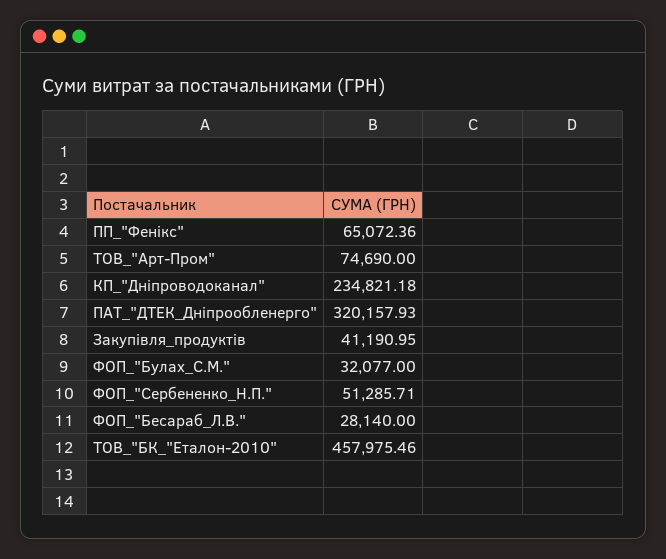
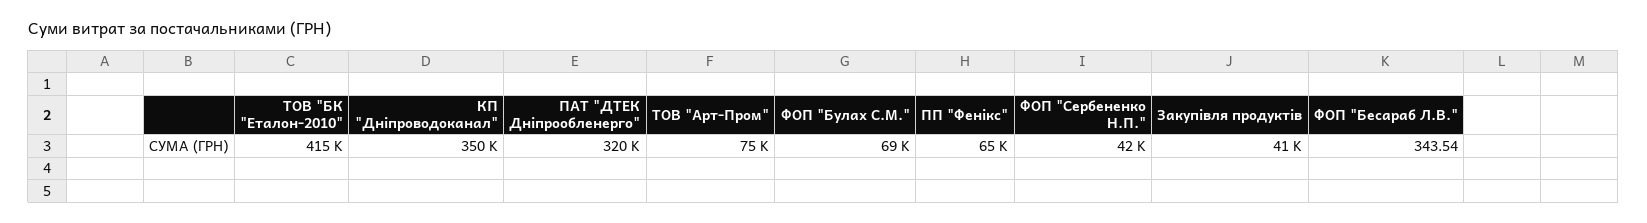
  {
    "ПП_\"Фенікс\"": 65072.36,
    "ТОВ_\"Арт-Пром\"": 74690,
-   "КП_\"Дніпроводоканал\"": 234821.18,
+   "КП_\"Дніпроводоканал\"": 350000,
    "ПАТ_\"ДТЕК_Дніпрообленерго\"": 320157.93,
    "Закупівля_продуктів": 41190.95,
-   "ФОП_\"Булах_С.М.\"": 32077,
+   "ФОП_\"Булах_С.М.\"": 69000,
-   "ФОП_\"Сербененко_Н.П.\"": 51285.71,
+   "ФОП_\"Сербененко_Н.П.\"": 42000,
-   "ФОП_\"Бесараб_Л.В.\"": 28140,
+   "ФОП_\"Бесараб_Л.В.\"": 343.54,
-   "ТОВ_\"БК_\"Еталон-2010\"": 457975.46
+   "ТОВ_\"БК_\"Еталон-2010\"": 415000
  }

